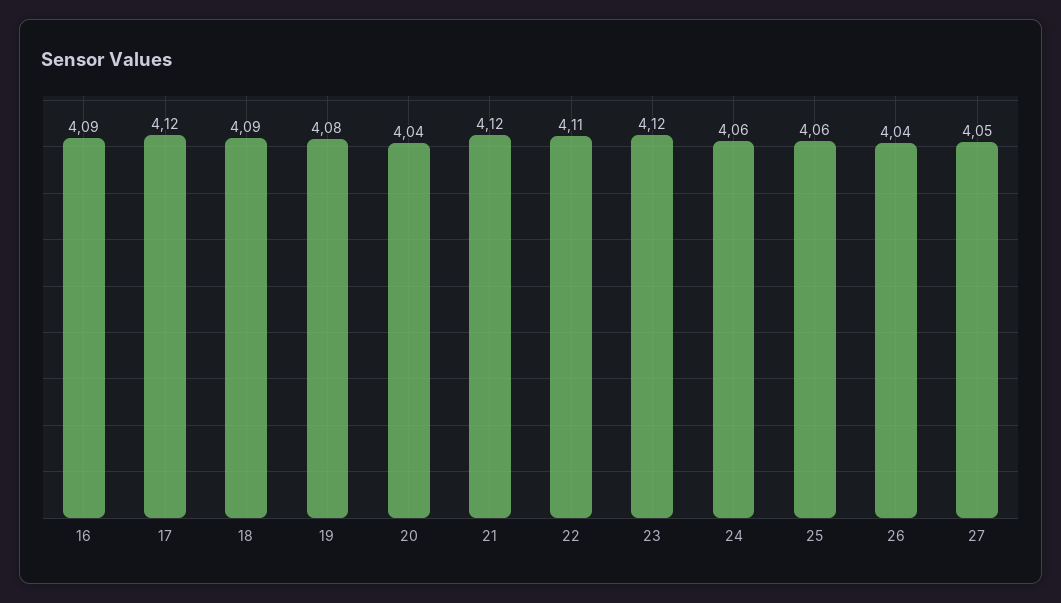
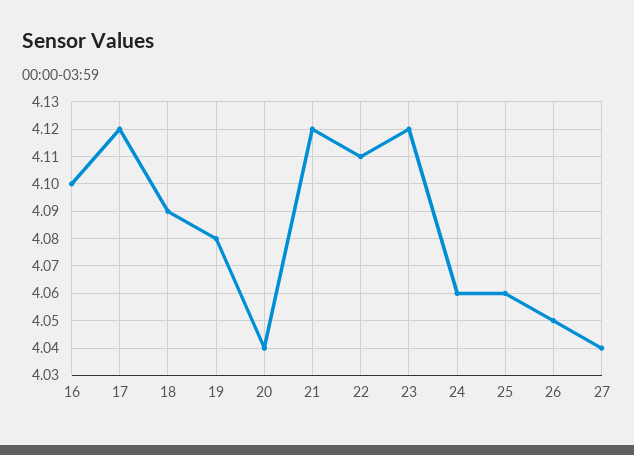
  {
-   "16": 4.09,
+   "16": 4.1,
    "17": 4.12,
    "18": 4.09,
    "19": 4.08,
    "20": 4.04,
    "21": 4.12,
    "22": 4.11,
    "23": 4.12,
    "24": 4.06,
    "25": 4.06,
-   "26": 4.04,
+   "26": 4.05,
-   "27": 4.05
+   "27": 4.04
  }

